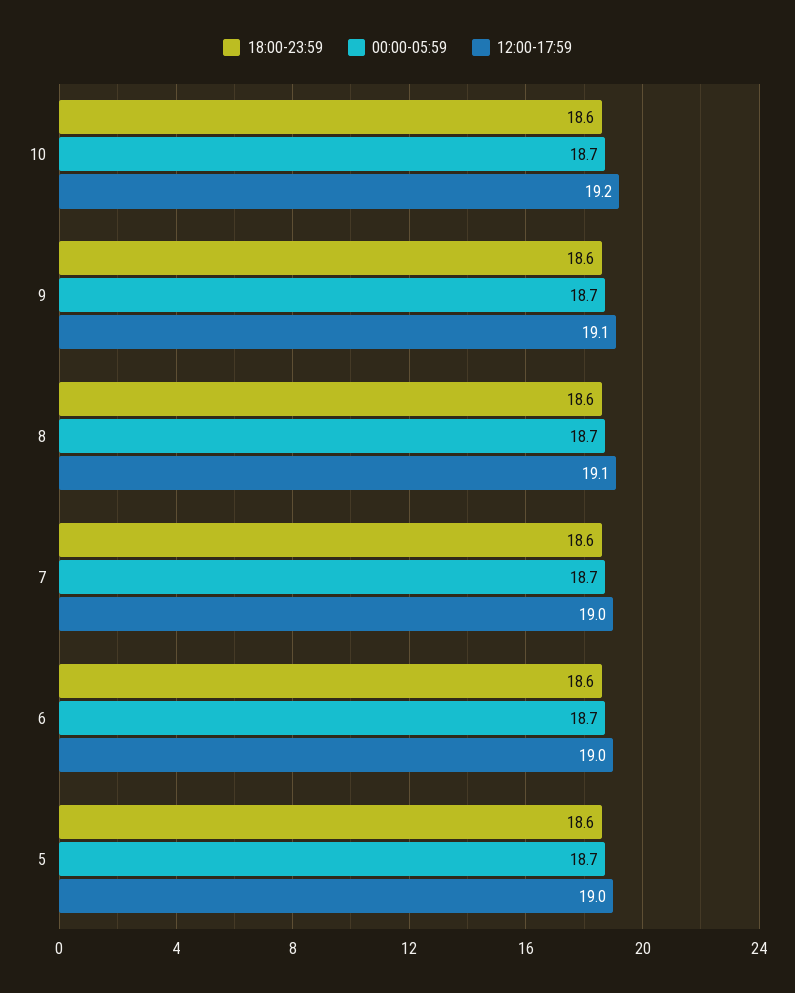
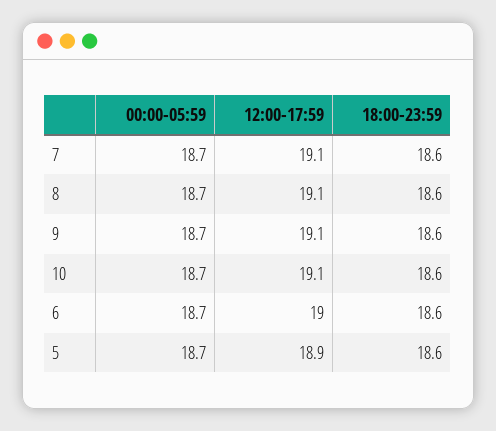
  {
    "18:00-23:59": {
      "10": 18.6,
      "9": 18.6,
      "8": 18.6,
      "7": 18.6,
      "6": 18.6,
      "5": 18.6
    },
    "00:00-05:59": {
      "10": 18.7,
      "9": 18.7,
      "8": 18.7,
      "7": 18.7,
      "6": 18.7,
      "5": 18.7
    },
    "12:00-17:59": {
-     "10": 19.2,
+     "10": 19.1,
      "9": 19.1,
      "8": 19.1,
-     "7": 19,
+     "7": 19.1,
      "6": 19,
-     "5": 19
+     "5": 18.9
    }
  }

